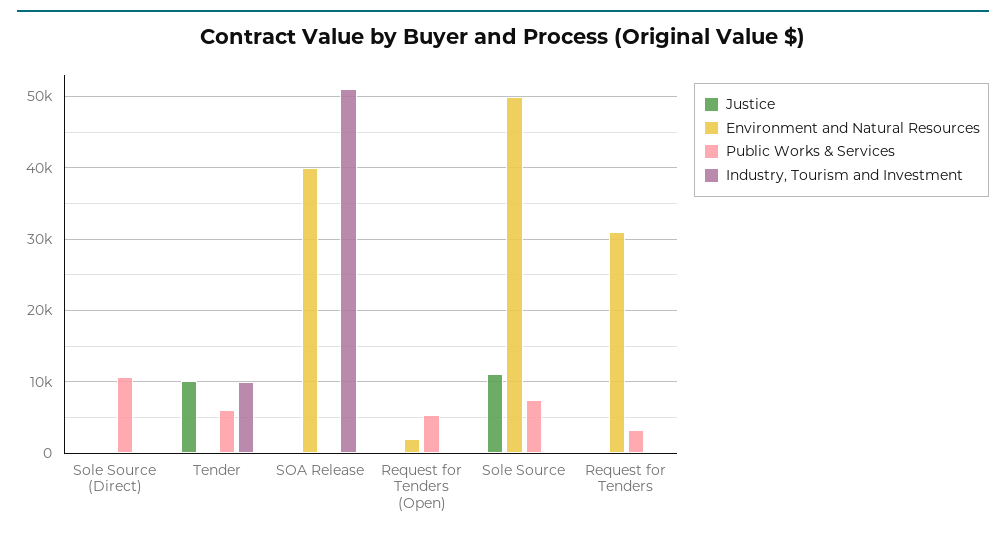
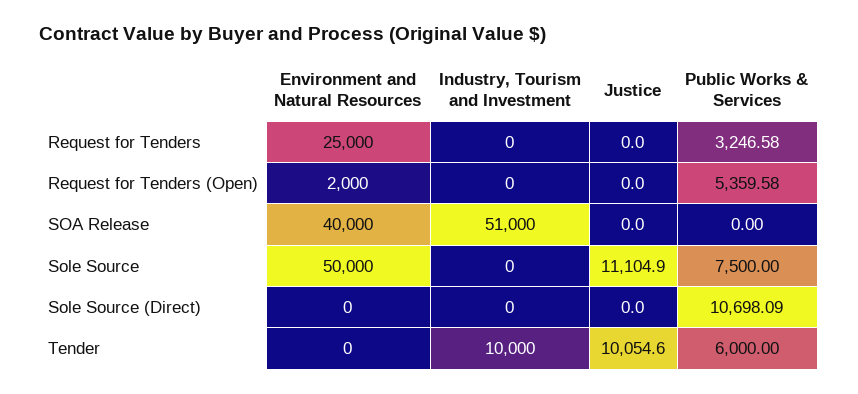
  {
    "Justice": {
      "Sole Source (Direct)": 0,
      "Tender": 10054.6,
      "SOA Release": 0,
      "Request for Tenders (Open)": 0,
      "Sole Source": 11104.9,
      "Request for Tenders": 0
    },
    "Environment and Natural Resources": {
      "Sole Source (Direct)": 0,
      "Tender": 0,
      "SOA Release": 40000,
      "Request for Tenders (Open)": 2000,
      "Sole Source": 50000,
-     "Request for Tenders": 31000
+     "Request for Tenders": 25000
    },
    "Public Works & Services": {
      "Sole Source (Direct)": 10698.09,
      "Tender": 6000,
      "SOA Release": 0,
      "Request for Tenders (Open)": 5359.58,
      "Sole Source": 7500,
      "Request for Tenders": 3246.58
    },
    "Industry, Tourism and Investment": {
      "Sole Source (Direct)": 0,
      "Tender": 10000,
      "SOA Release": 51000,
      "Request for Tenders (Open)": 0,
      "Sole Source": 0,
      "Request for Tenders": 0
    }
  }

